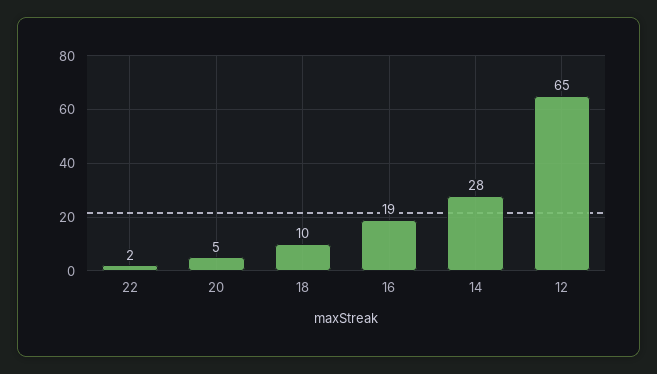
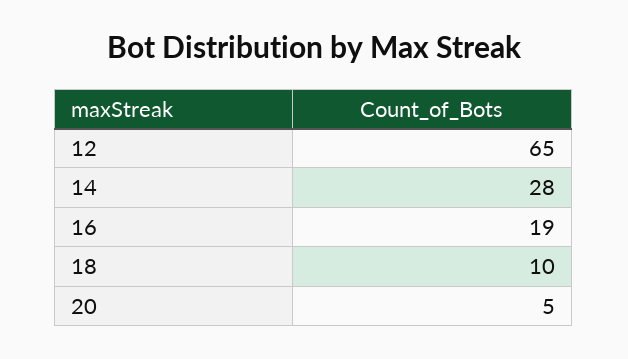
  {
-   "22": 2,
    "20": 5,
    "18": 10,
    "16": 19,
    "14": 28,
    "12": 65
  }

